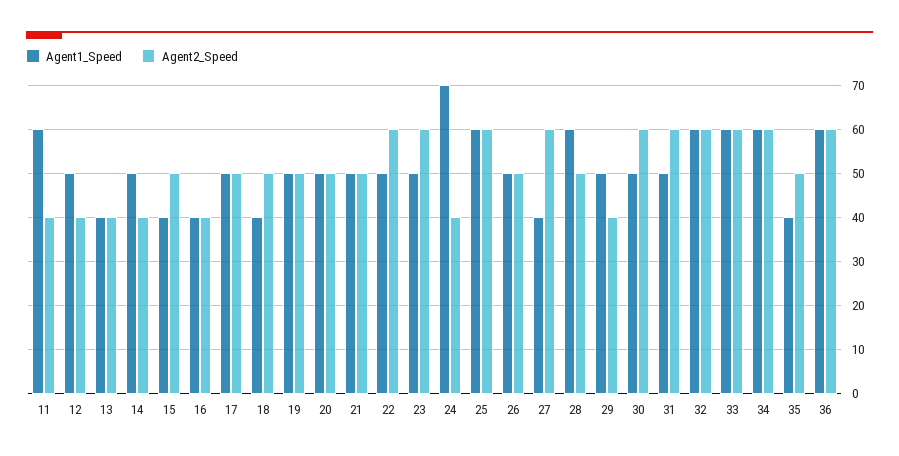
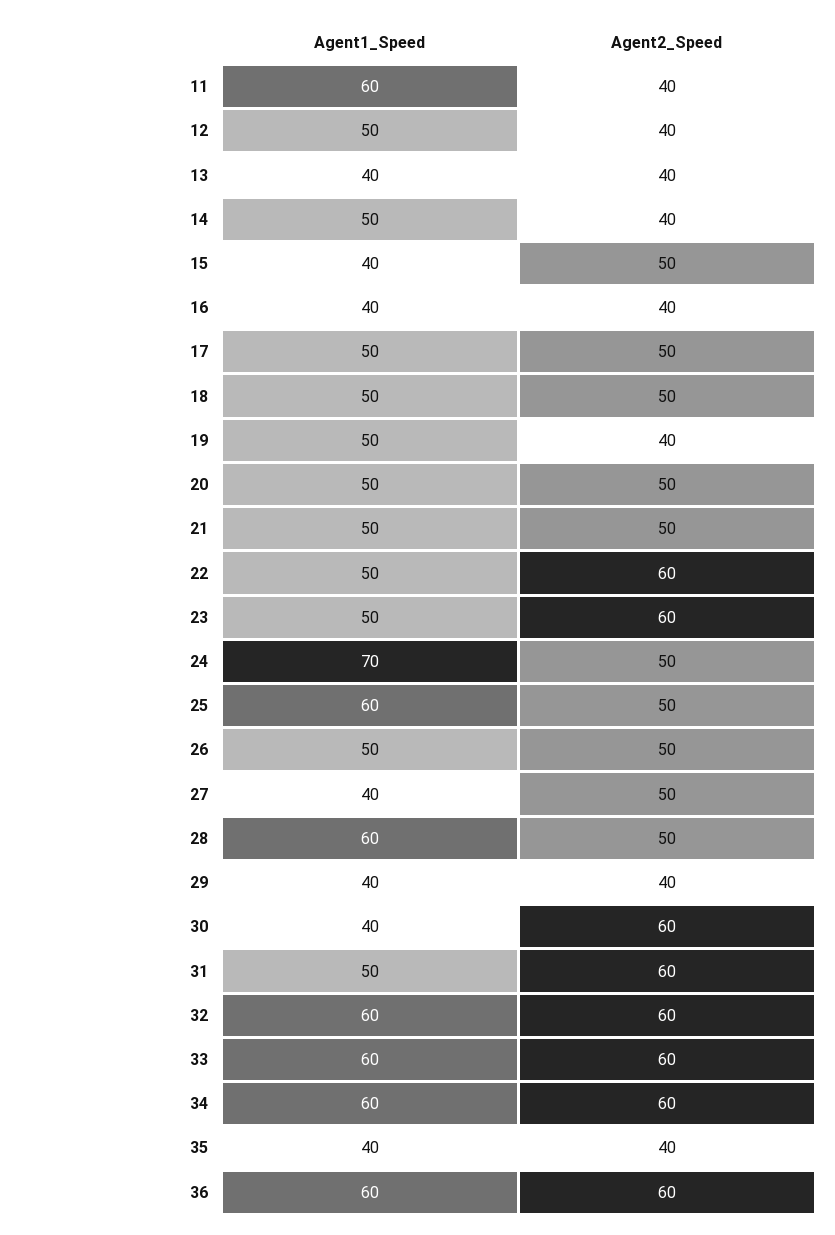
  {
    "Agent1_Speed": {
      "11": 60,
      "12": 50,
      "13": 40,
      "14": 50,
      "15": 40,
      "16": 40,
      "17": 50,
-     "18": 40,
+     "18": 50,
      "19": 50,
      "20": 50,
      "21": 50,
      "22": 50,
      "23": 50,
      "24": 70,
      "25": 60,
      "26": 50,
      "27": 40,
      "28": 60,
-     "29": 50,
+     "29": 40,
-     "30": 50,
+     "30": 40,
      "31": 50,
      "32": 60,
      "33": 60,
      "34": 60,
      "35": 40,
      "36": 60
    },
    "Agent2_Speed": {
      "11": 40,
      "12": 40,
      "13": 40,
      "14": 40,
      "15": 50,
      "16": 40,
      "17": 50,
      "18": 50,
-     "19": 50,
+     "19": 40,
      "20": 50,
      "21": 50,
      "22": 60,
      "23": 60,
-     "24": 40,
+     "24": 50,
-     "25": 60,
+     "25": 50,
      "26": 50,
-     "27": 60,
+     "27": 50,
      "28": 50,
      "29": 40,
      "30": 60,
      "31": 60,
      "32": 60,
      "33": 60,
      "34": 60,
-     "35": 50,
+     "35": 40,
      "36": 60
    }
  }

